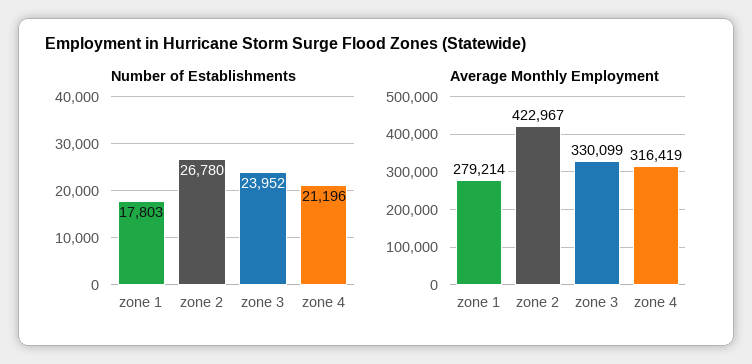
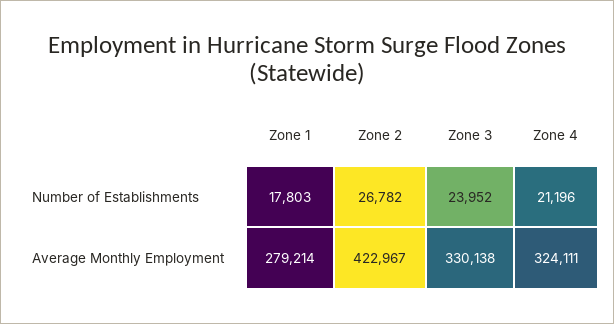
  {
    "Number of Establishments": {
      "zone 1": 17803,
-     "zone 2": 26780,
+     "zone 2": 26782,
      "zone 3": 23952,
      "zone 4": 21196
    },
    "Average Monthly Employment": {
      "zone 1": 279214,
      "zone 2": 422967,
-     "zone 3": 330099,
+     "zone 3": 330138,
-     "zone 4": 316419
+     "zone 4": 324111
    }
  }

